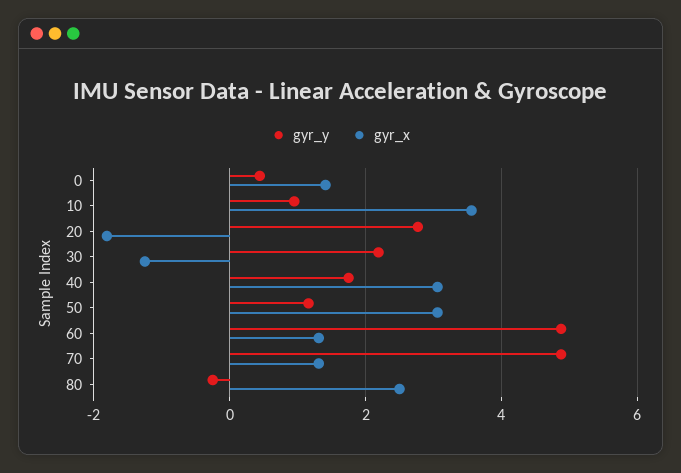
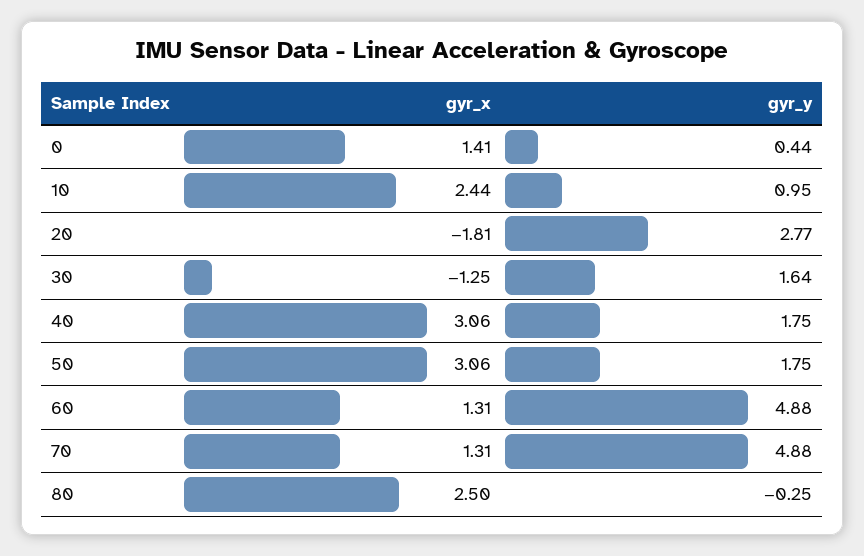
  {
    "gyr_y": {
      "0": 0.44,
      "10": 0.95,
      "20": 2.77,
-     "30": 2.2,
+     "30": 1.64,
      "40": 1.75,
-     "50": 1.2,
+     "50": 1.75,
      "60": 4.88,
      "70": 4.88,
      "80": -0.25
    },
    "gyr_x": {
      "0": 1.41,
-     "10": 3.6,
+     "10": 2.44,
      "20": -1.81,
      "30": -1.25,
      "40": 3.06,
      "50": 3.06,
      "60": 1.31,
      "70": 1.31,
      "80": 2.5
    }
  }

